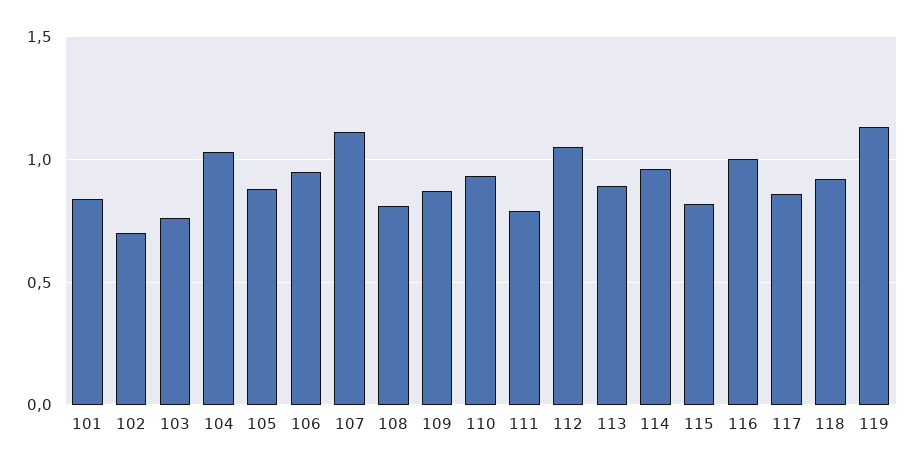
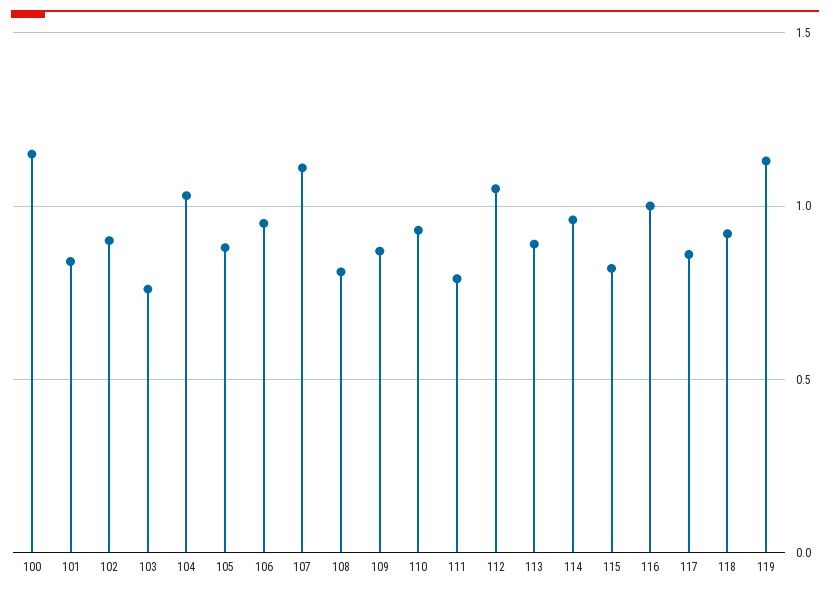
  {
    "101": 0.85,
-   "102": 0.7,
+   "102": 0.9,
    "103": 0.75,
    "104": 1.05,
    "105": 0.9,
    "106": 0.95,
    "107": 1.1,
    "108": 0.8,
    "109": 0.85,
    "110": 0.95,
    "111": 0.8,
    "112": 1.05,
    "113": 0.9,
    "114": 0.95,
    "115": 0.8,
    "116": 1,
    "117": 0.85,
    "118": 0.9,
-   "119": 1.15
+   "119": 1.15,
+   "100": 1.15
  }

